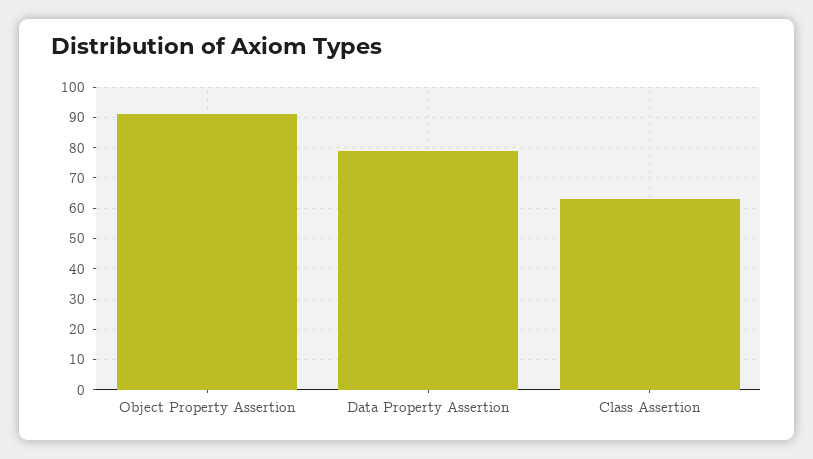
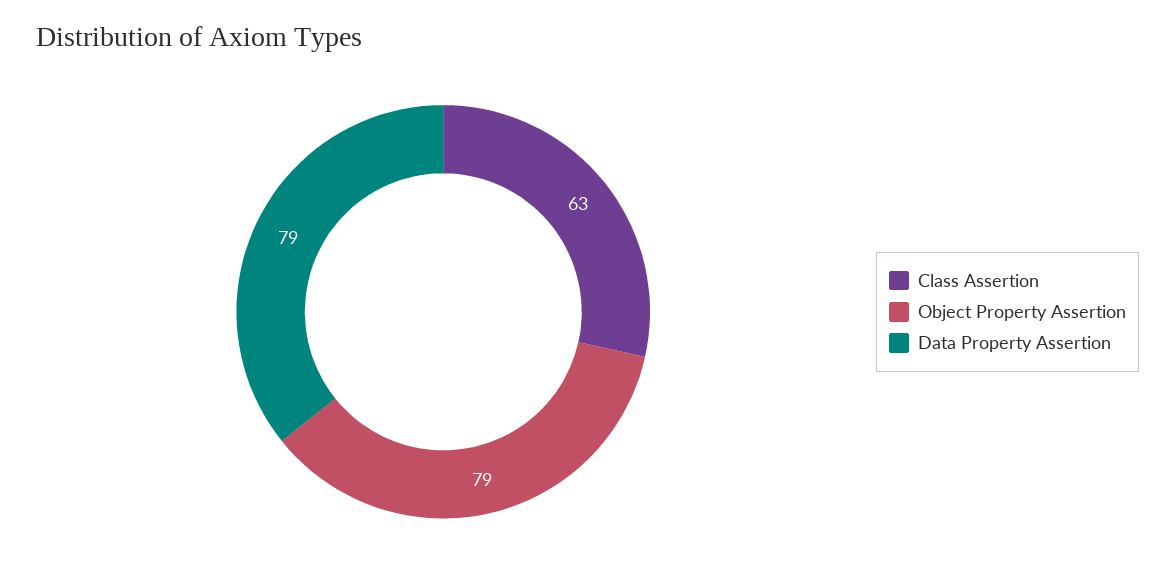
  {
-   "Object Property Assertion": 90,
+   "Object Property Assertion": 79,
    "Data Property Assertion": 79,
    "Class Assertion": 63
  }

